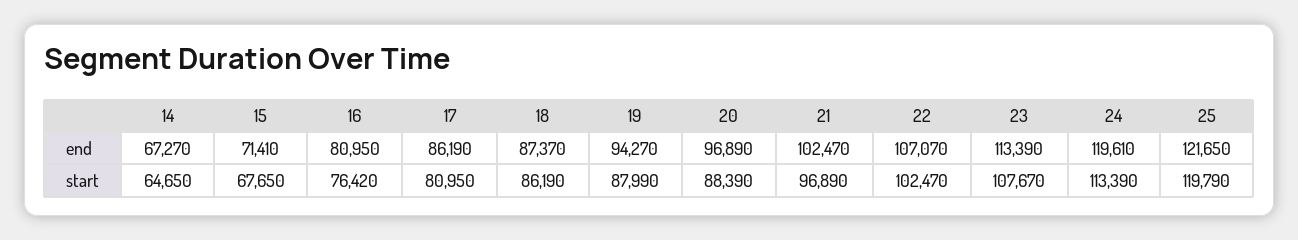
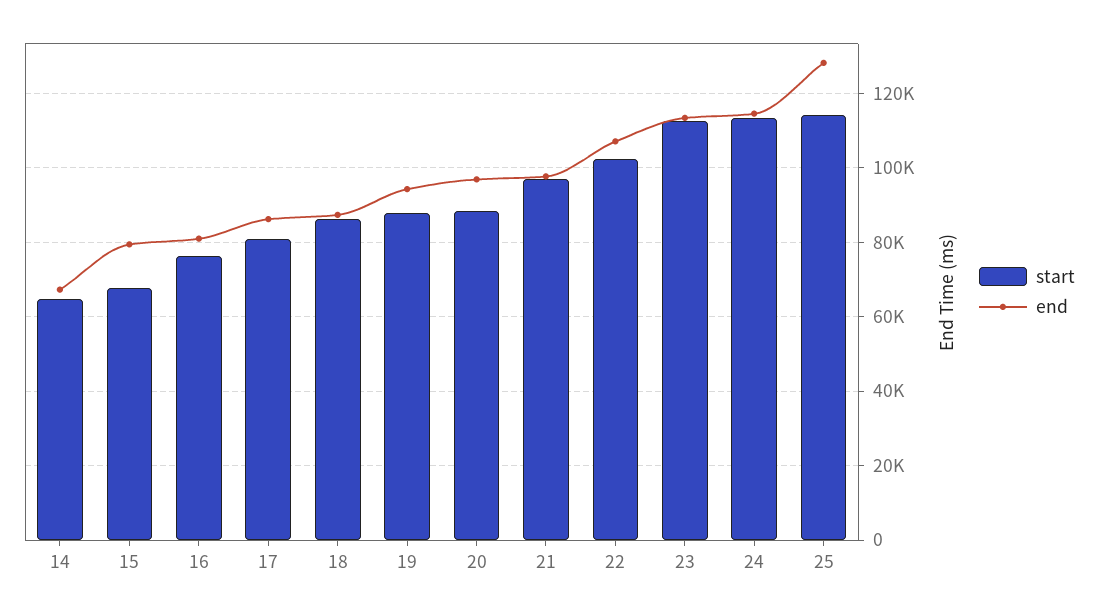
  {
    "end": {
      "14": 67270,
-     "15": 71410,
+     "15": 80000,
      "16": 80950,
      "17": 86190,
      "18": 87370,
      "19": 94270,
      "20": 96890,
-     "21": 102470,
+     "21": 98000,
      "22": 107070,
      "23": 113390,
-     "24": 119610,
+     "24": 114000,
-     "25": 121650
+     "25": 128000
    },
    "start": {
      "14": 64650,
      "15": 67650,
      "16": 76420,
      "17": 80950,
      "18": 86190,
      "19": 87990,
      "20": 88390,
      "21": 96890,
      "22": 102470,
-     "23": 107670,
+     "23": 112000,
      "24": 113390,
-     "25": 119790
+     "25": 114000
    }
  }

